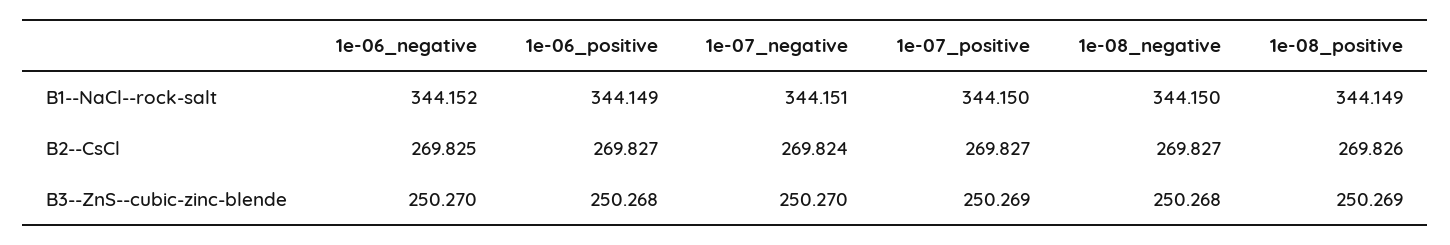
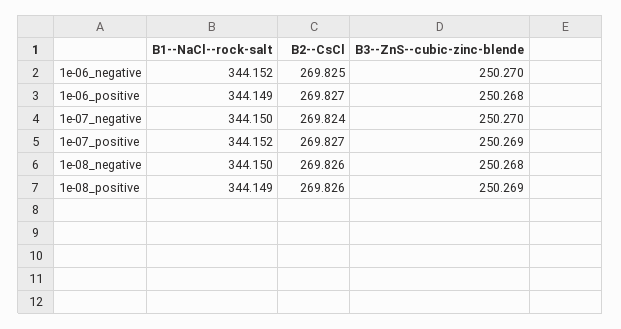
  {
    "1e-06_negative": {
      "B1--NaCl--rock-salt": 344.152,
      "B2--CsCl": 269.825,
      "B3--ZnS--cubic-zinc-blende": 250.27
    },
    "1e-06_positive": {
      "B1--NaCl--rock-salt": 344.149,
      "B2--CsCl": 269.827,
      "B3--ZnS--cubic-zinc-blende": 250.268
    },
    "1e-07_negative": {
-     "B1--NaCl--rock-salt": 344.151,
+     "B1--NaCl--rock-salt": 344.15,
      "B2--CsCl": 269.824,
      "B3--ZnS--cubic-zinc-blende": 250.27
    },
    "1e-07_positive": {
-     "B1--NaCl--rock-salt": 344.15,
+     "B1--NaCl--rock-salt": 344.152,
      "B2--CsCl": 269.827,
      "B3--ZnS--cubic-zinc-blende": 250.269
    },
    "1e-08_negative": {
      "B1--NaCl--rock-salt": 344.15,
-     "B2--CsCl": 269.827,
+     "B2--CsCl": 269.826,
      "B3--ZnS--cubic-zinc-blende": 250.268
    },
    "1e-08_positive": {
      "B1--NaCl--rock-salt": 344.149,
      "B2--CsCl": 269.826,
      "B3--ZnS--cubic-zinc-blende": 250.269
    }
  }

